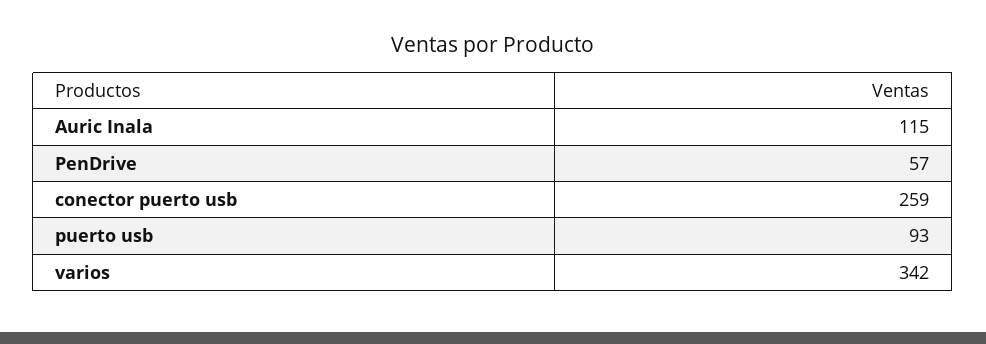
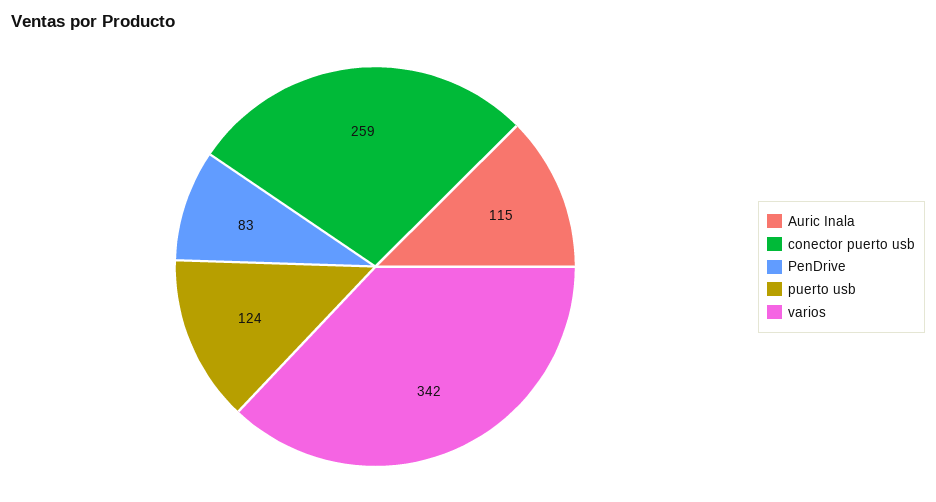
  {
    "Auric Inala": 115,
-   "PenDrive": 57,
+   "PenDrive": 83,
    "conector puerto usb": 259,
-   "puerto usb": 93,
+   "puerto usb": 124,
    "varios": 342
  }

